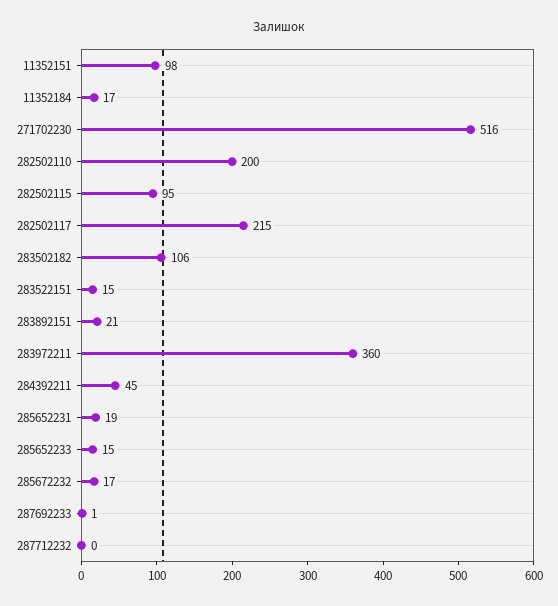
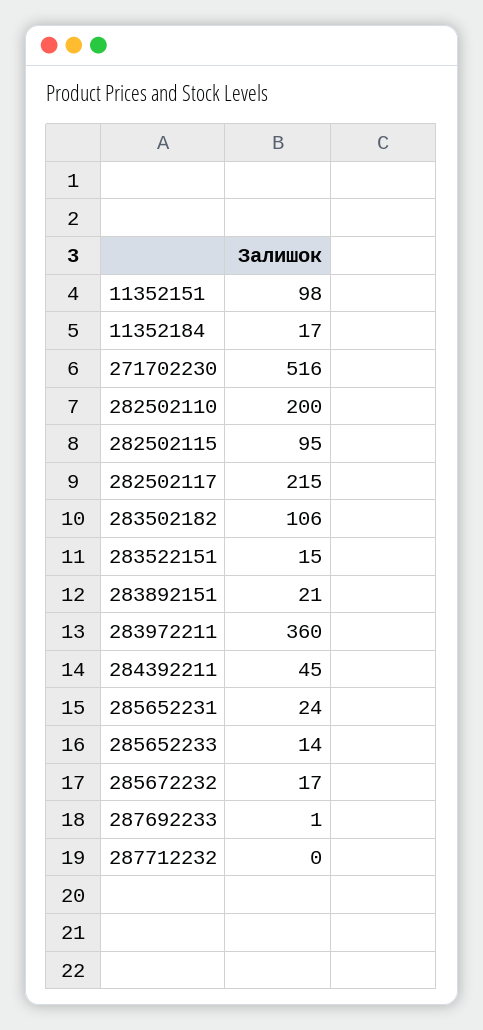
  {
    "11352151": 98,
    "11352184": 17,
    "271702230": 516,
    "282502110": 200,
    "282502115": 95,
    "282502117": 215,
    "283502182": 106,
    "283522151": 15,
    "283892151": 21,
    "283972211": 360,
    "284392211": 45,
-   "285652231": 19,
+   "285652231": 24,
-   "285652233": 15,
+   "285652233": 14,
    "285672232": 17,
    "287692233": 1,
    "287712232": 0
  }

